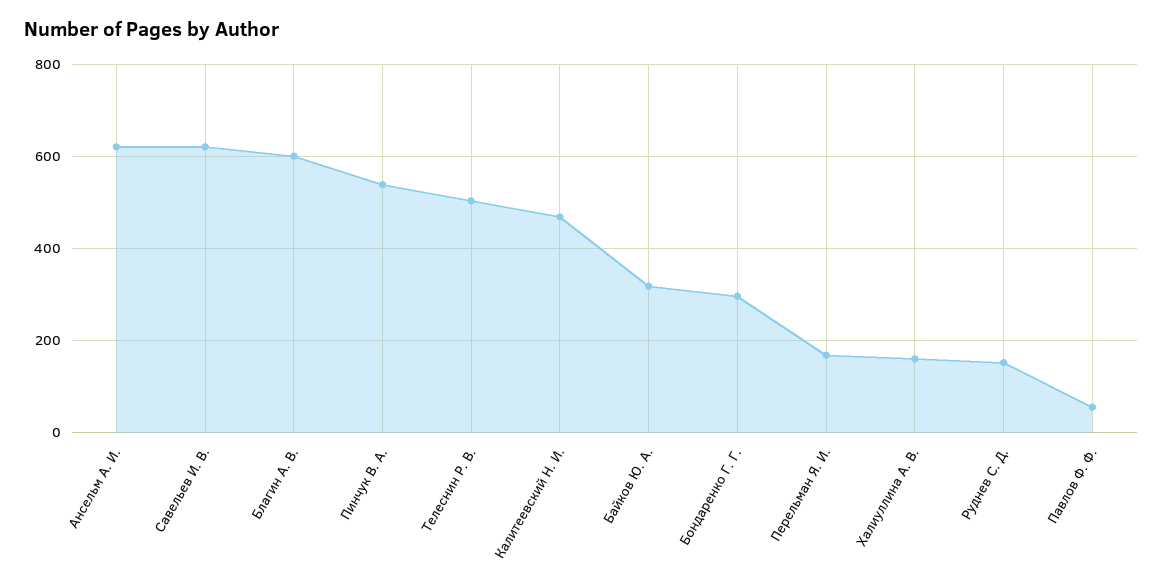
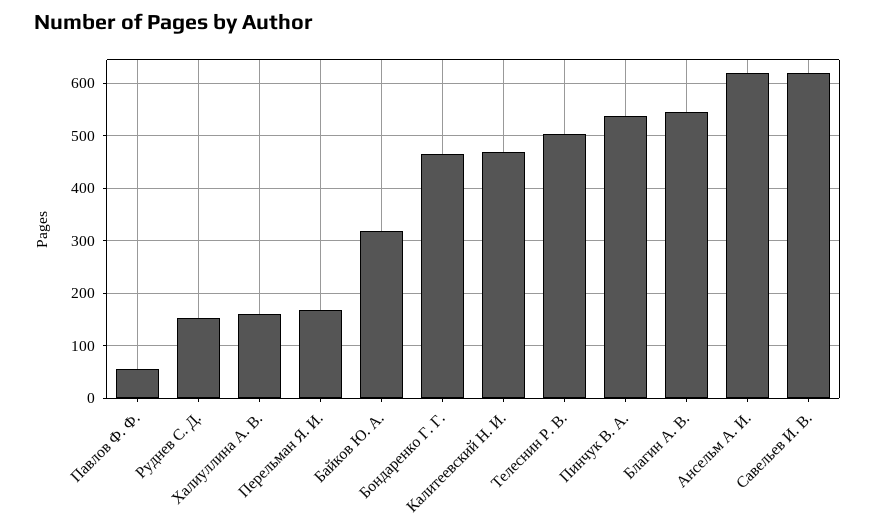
  {
    "Ансельм А. И.": 620,
    "Савельев И. В.": 620,
-   "Благин А. В.": 600,
+   "Благин А. В.": 540,
    "Пинчук В. А.": 540,
    "Телеснин Р. В.": 500,
    "Калитеевский Н. И.": 460,
    "Байков Ю. А.": 320,
-   "Бондаренко Г. Г.": 300,
+   "Бондаренко Г. Г.": 460,
    "Перельман Я. И.": 160,
    "Халиуллина А. В.": 160,
    "Руднев С. Д.": 160,
    "Павлов Ф. Ф.": 60
  }

